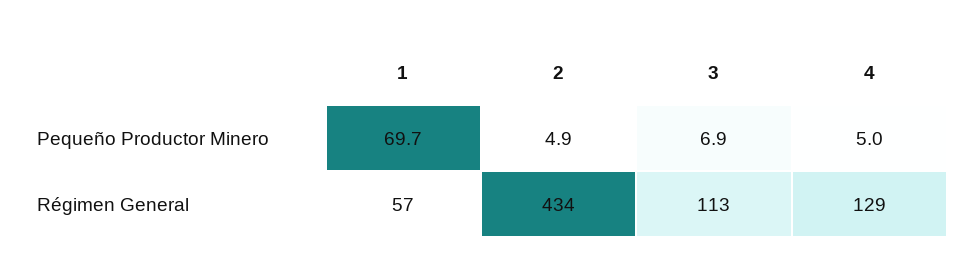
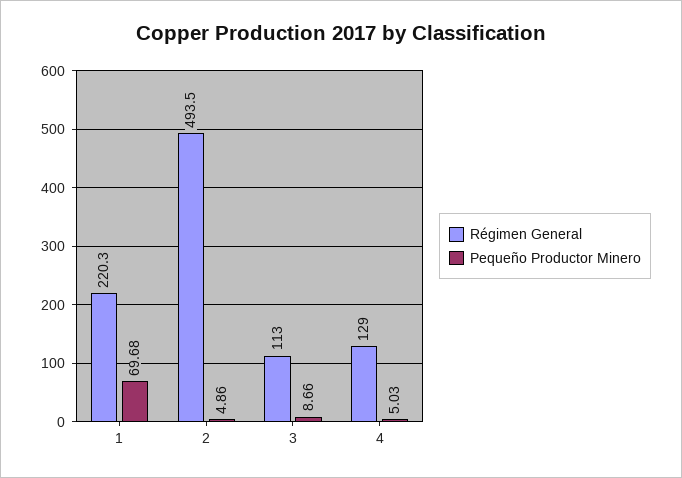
  {
    "Pequeño Productor Minero": {
      "1": 69.68,
      "2": 4.86,
-     "3": 6.9,
+     "3": 8.66,
      "4": 5.03
    },
    "Régimen General": {
-     "1": 57,
+     "1": 220.3,
-     "2": 434,
+     "2": 493.5,
      "3": 113,
      "4": 129
    }
  }

